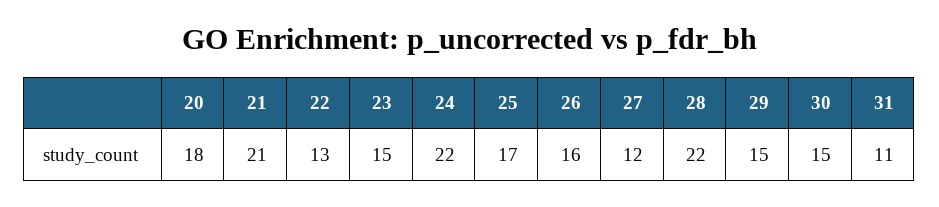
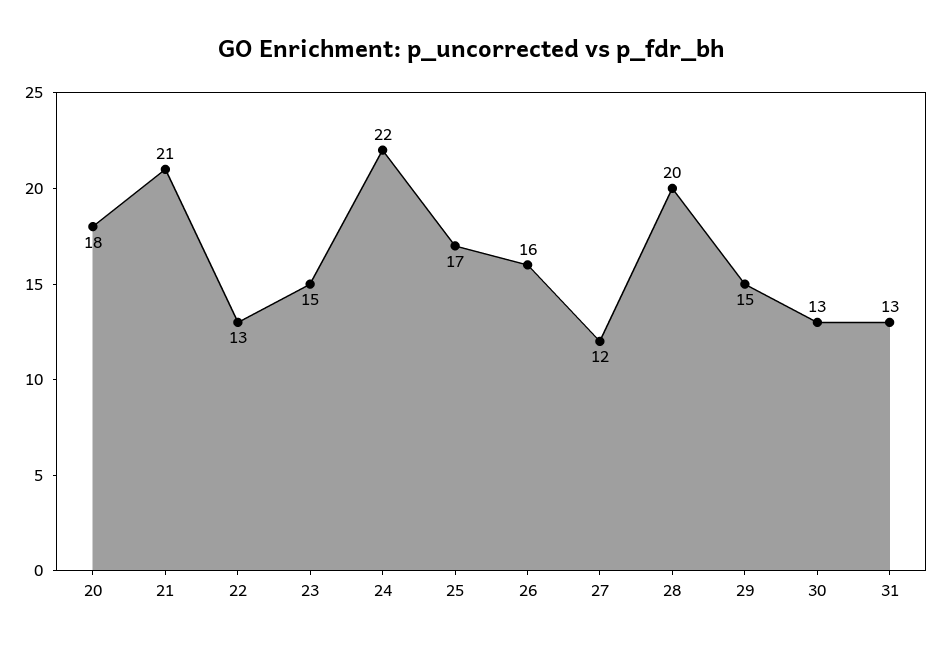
  {
    "20": 18,
    "21": 21,
    "22": 13,
    "23": 15,
    "24": 22,
    "25": 17,
    "26": 16,
    "27": 12,
-   "28": 22,
+   "28": 20,
    "29": 15,
-   "30": 15,
+   "30": 13,
-   "31": 11
+   "31": 13
  }

